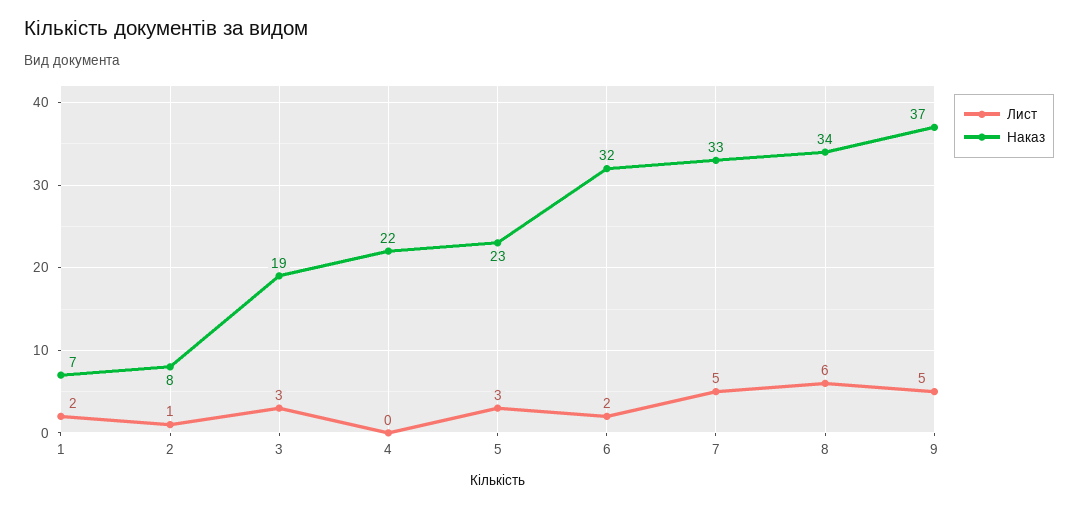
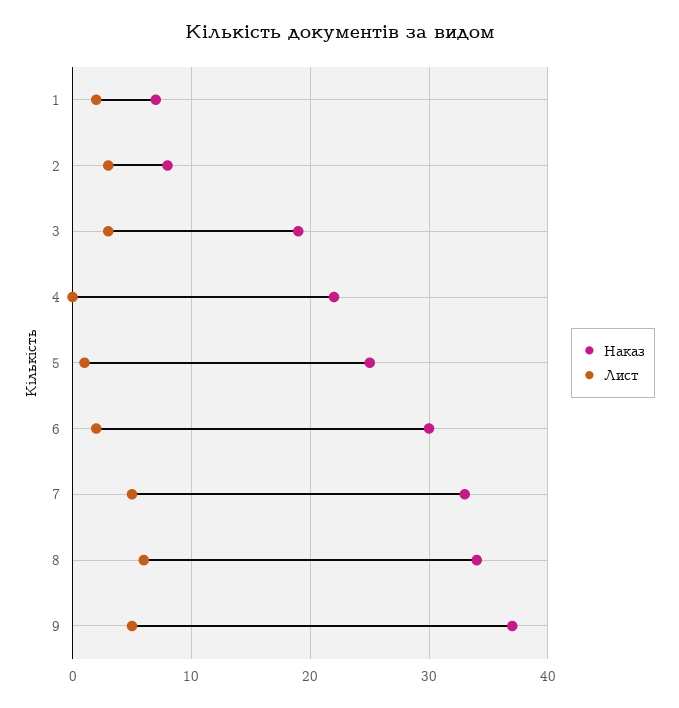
  {
    "Лист": {
      "1": 2,
-     "2": 1,
+     "2": 3,
      "3": 3,
      "4": 0,
-     "5": 3,
+     "5": 1,
      "6": 2,
      "7": 5,
      "8": 6,
      "9": 5
    },
    "Наказ": {
      "1": 7,
      "2": 8,
      "3": 19,
      "4": 22,
-     "5": 23,
+     "5": 25,
-     "6": 32,
+     "6": 30,
      "7": 33,
      "8": 34,
      "9": 37
    }
  }

